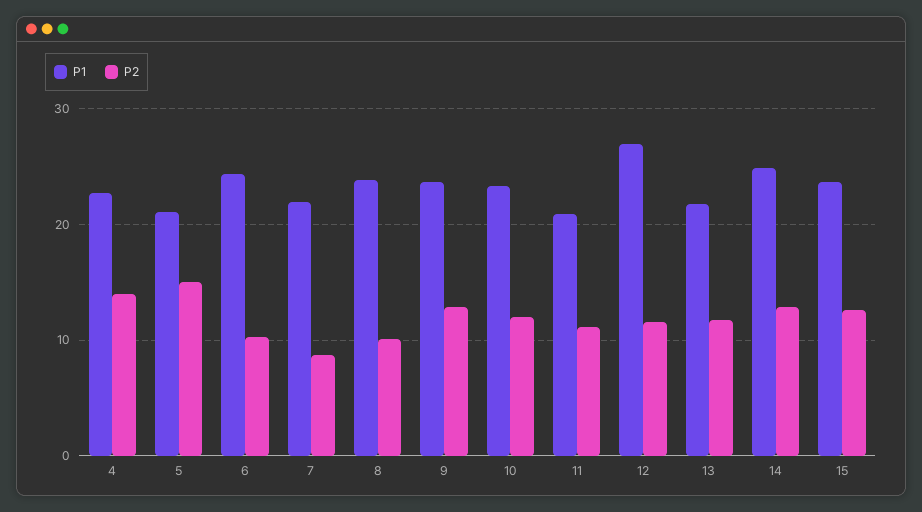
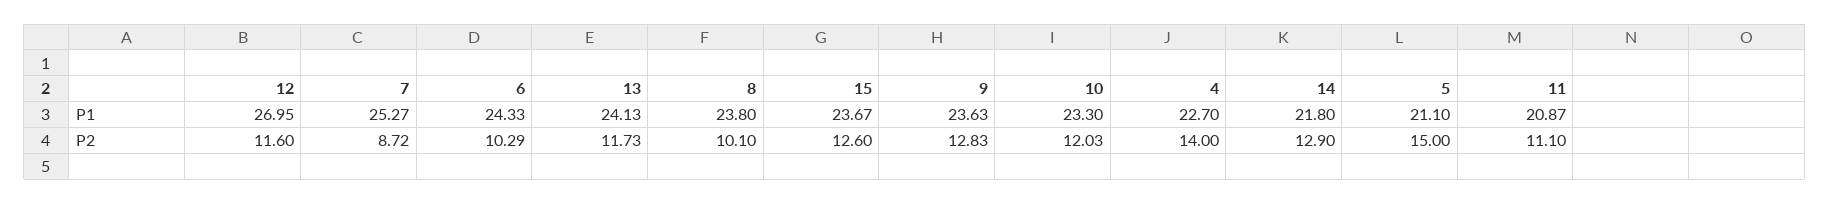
  {
    "P1": {
      "4": 22.7,
      "5": 21.1,
      "6": 24.33,
-     "7": 22,
+     "7": 25.27,
      "8": 23.8,
      "9": 23.63,
      "10": 23.3,
      "11": 20.87,
      "12": 26.95,
-     "13": 22,
+     "13": 24.13,
-     "14": 25,
+     "14": 21.8,
      "15": 23.67
    },
    "P2": {
      "4": 14,
      "5": 15,
      "6": 10.29,
      "7": 8.72,
      "8": 10.1,
      "9": 12.83,
      "10": 12.03,
      "11": 11.1,
      "12": 11.6,
      "13": 11.73,
      "14": 12.9,
      "15": 12.6
    }
  }

